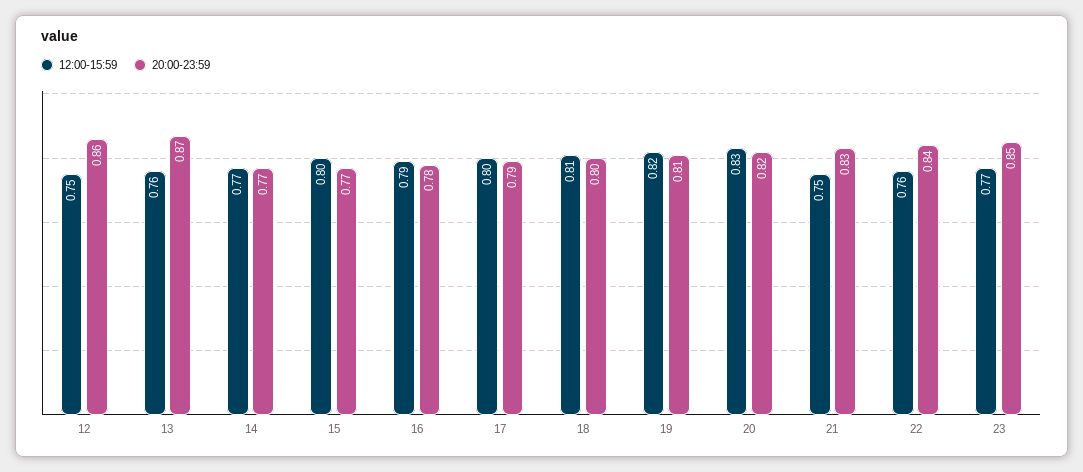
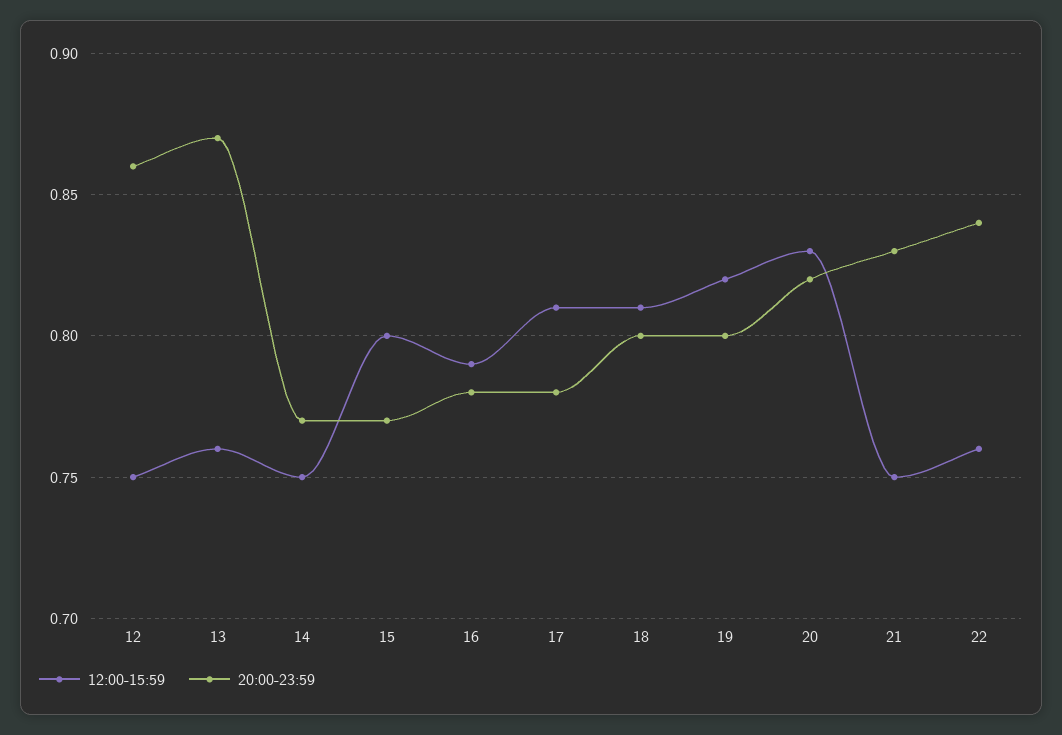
  {
    "12:00-15:59": {
      "12": 0.75,
      "13": 0.76,
-     "14": 0.77,
+     "14": 0.75,
      "15": 0.8,
      "16": 0.79,
-     "17": 0.8,
+     "17": 0.81,
      "18": 0.81,
      "19": 0.82,
      "20": 0.83,
      "21": 0.75,
-     "22": 0.76,
+     "22": 0.76
-     "23": 0.77
    },
    "20:00-23:59": {
      "12": 0.86,
      "13": 0.87,
      "14": 0.77,
      "15": 0.77,
      "16": 0.78,
-     "17": 0.79,
+     "17": 0.78,
      "18": 0.8,
-     "19": 0.81,
+     "19": 0.8,
      "20": 0.82,
      "21": 0.83,
-     "22": 0.84,
+     "22": 0.84
-     "23": 0.85
    }
  }

